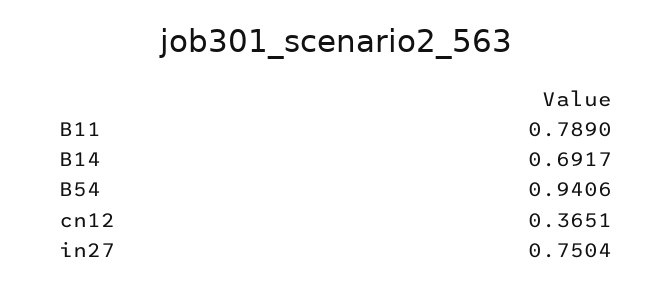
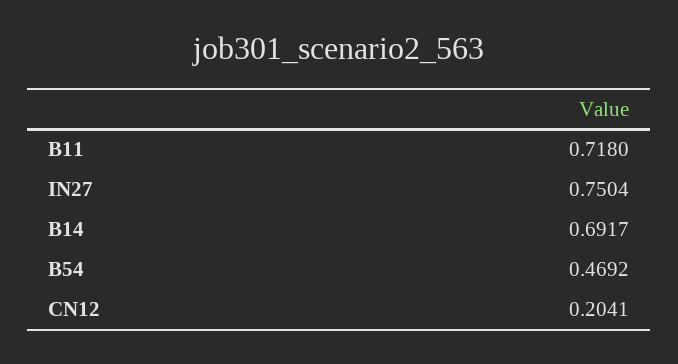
  {
-   "B11": 0.789,
+   "B11": 0.718,
    "B14": 0.6917,
-   "B54": 0.9406,
+   "B54": 0.4692,
-   "cn12": 0.3651,
+   "cn12": 0.2041,
    "in27": 0.7504
  }

